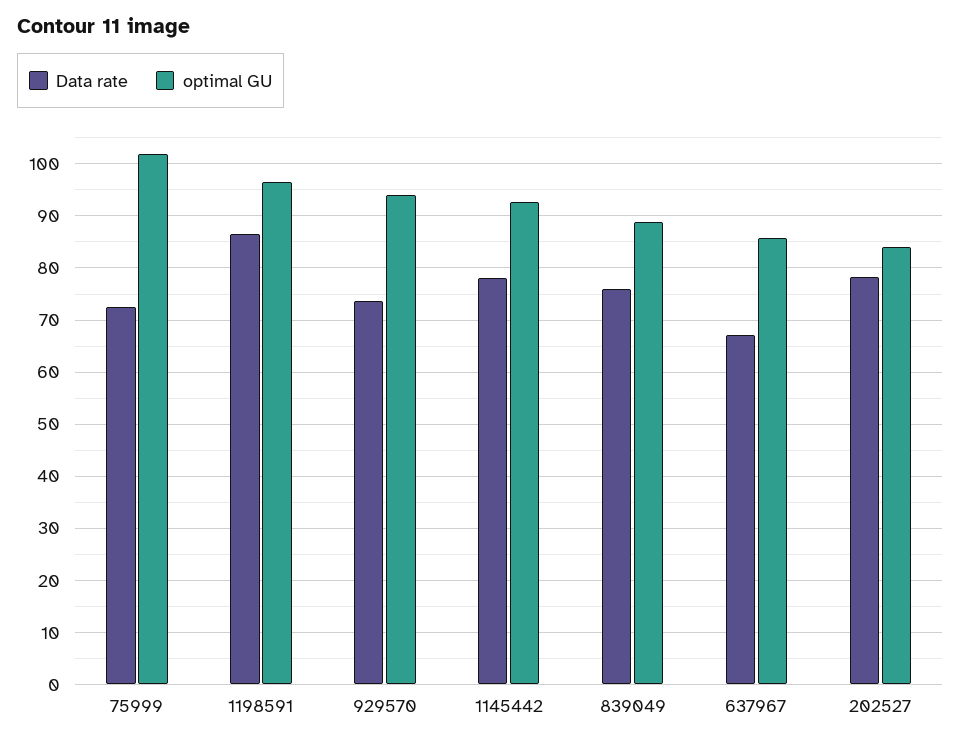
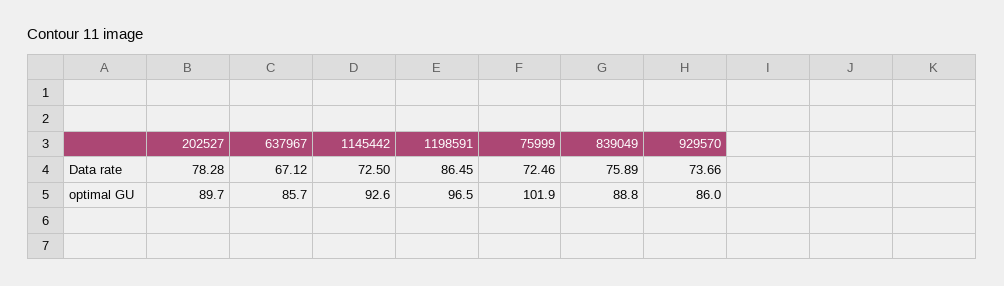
  {
    "Data rate": {
      "75999": 72.46,
      "1198591": 86.45,
      "929570": 73.66,
-     "1145442": 78,
+     "1145442": 72.5,
      "839049": 75.89,
      "637967": 67.12,
      "202527": 78.28
    },
    "optimal GU": {
      "75999": 101.9,
      "1198591": 96.5,
-     "929570": 94,
+     "929570": 86,
      "1145442": 92.6,
      "839049": 88.8,
      "637967": 85.7,
-     "202527": 84
+     "202527": 89.7
    }
  }

